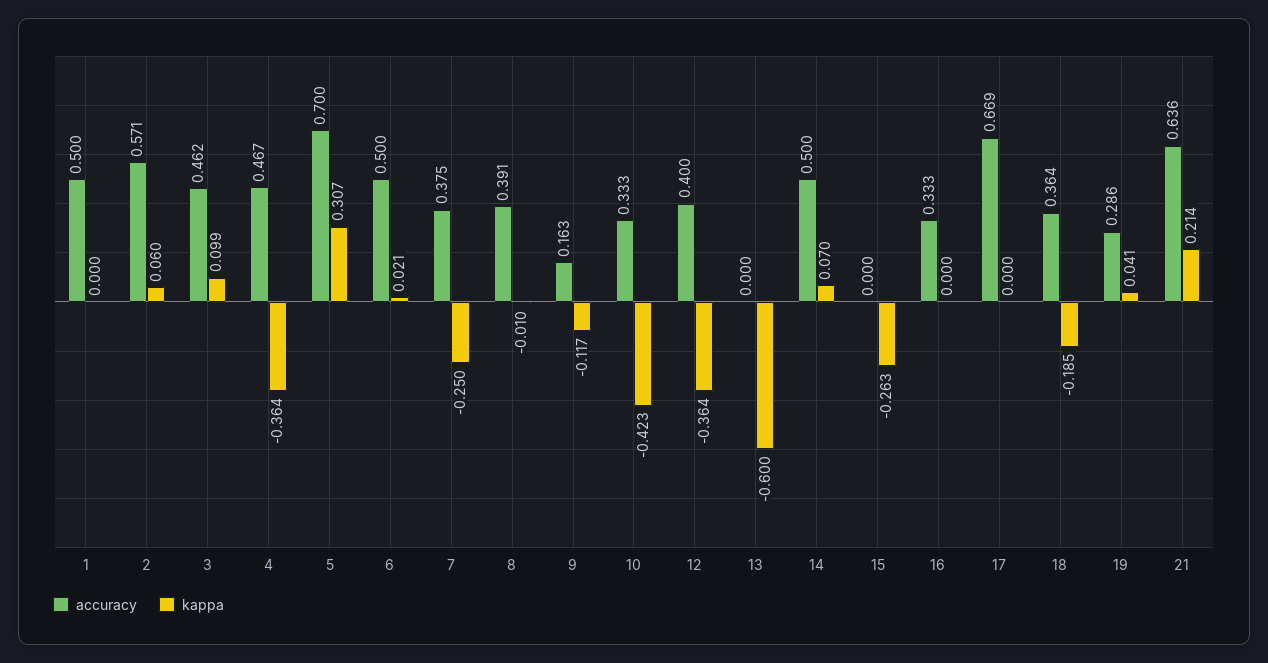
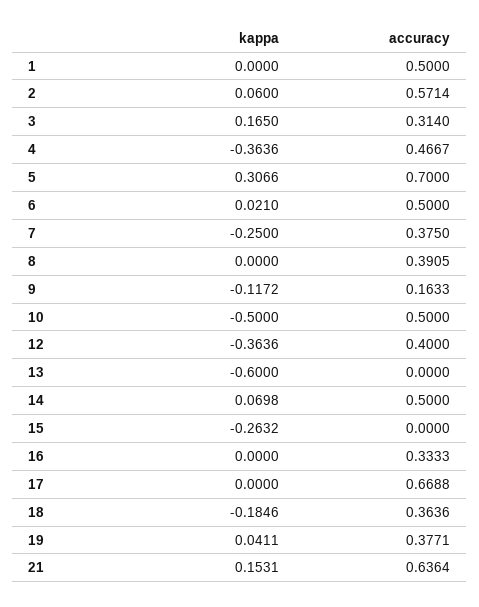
  {
    "accuracy": {
      "1": 0.5,
      "2": 0.5714,
-     "3": 0.462,
+     "3": 0.314,
      "4": 0.4667,
      "5": 0.7,
      "6": 0.5,
      "7": 0.375,
      "8": 0.3905,
      "9": 0.1633,
-     "10": 0.333,
+     "10": 0.5,
      "12": 0.4,
      "13": 0,
      "14": 0.5,
      "15": 0,
      "16": 0.3333,
      "17": 0.6688,
      "18": 0.3636,
-     "19": 0.286,
+     "19": 0.3771,
      "21": 0.6364
    },
    "kappa": {
      "1": 0,
      "2": 0.06,
-     "3": 0.099,
+     "3": 0.165,
      "4": -0.3636,
      "5": 0.3066,
      "6": 0.021,
      "7": -0.25,
-     "8": -0.01,
+     "8": 0,
      "9": -0.1172,
-     "10": -0.423,
+     "10": -0.5,
      "12": -0.3636,
      "13": -0.6,
      "14": 0.0698,
      "15": -0.2632,
      "16": 0,
      "17": 0,
      "18": -0.1846,
      "19": 0.0411,
-     "21": 0.214
+     "21": 0.1531
    }
  }

